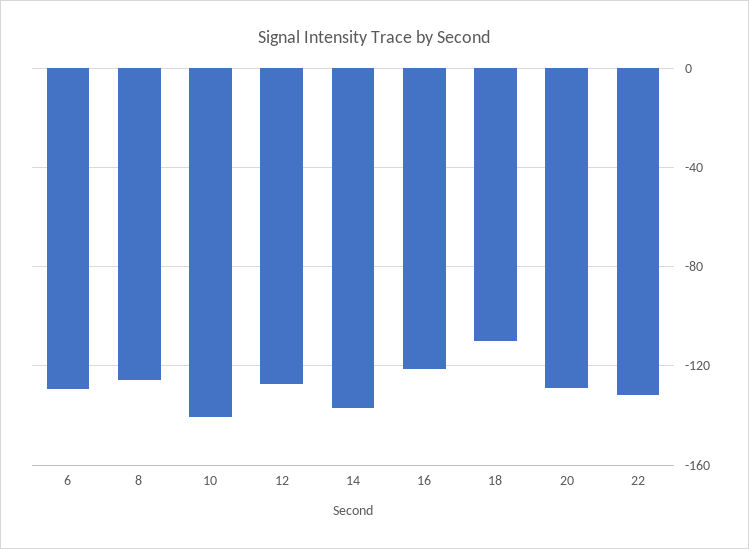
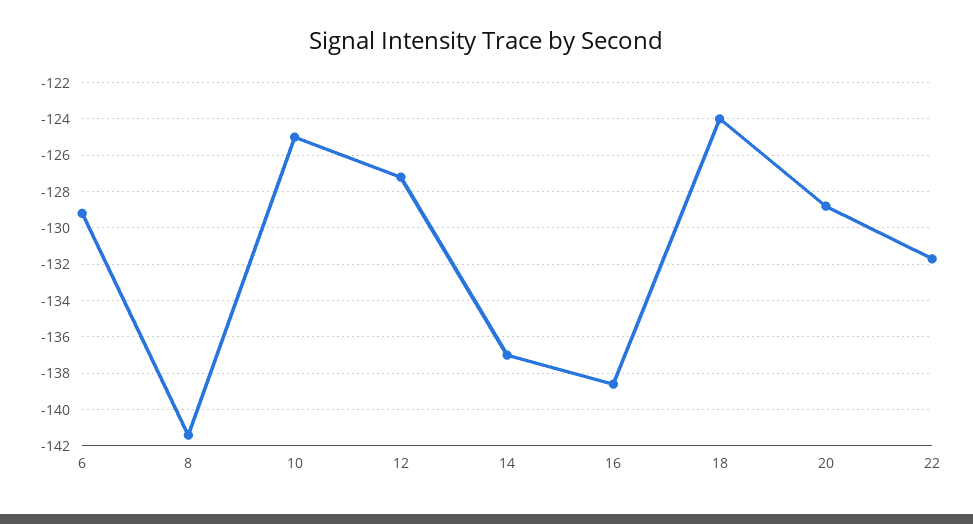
  {
    "6": -129,
-   "8": -125,
+   "8": -141.5,
-   "10": -140,
+   "10": -125,
    "12": -127,
    "14": -137,
-   "16": -120,
+   "16": -138.5,
-   "18": -110,
+   "18": -124,
    "20": -129,
    "22": -131.5
  }

